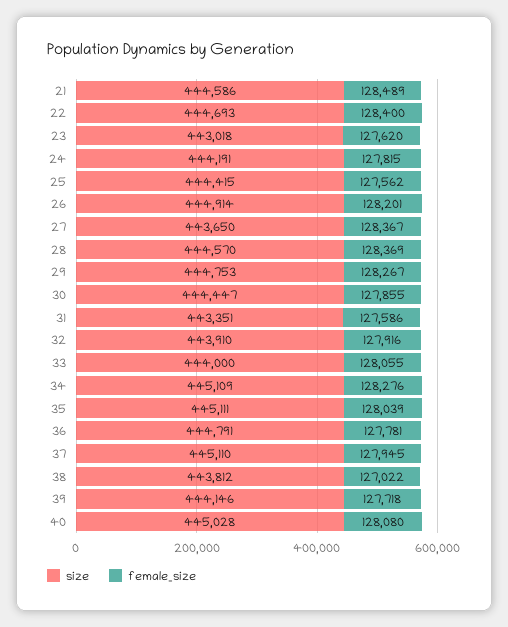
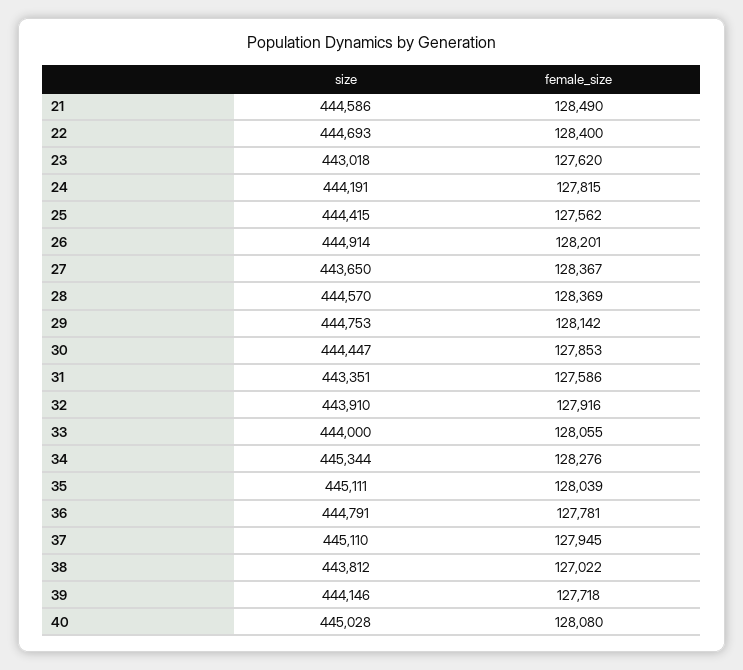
  {
    "size": {
      "21": 444586,
      "22": 444693,
      "23": 443018,
      "24": 444191,
      "25": 444415,
      "26": 444914,
      "27": 443650,
      "28": 444570,
      "29": 444753,
      "30": 444447,
      "31": 443351,
      "32": 443910,
      "33": 444000,
-     "34": 445109,
+     "34": 445344,
      "35": 445111,
      "36": 444791,
      "37": 445110,
      "38": 443812,
      "39": 444146,
      "40": 445028
    },
    "female_size": {
-     "21": 128489,
+     "21": 128490,
      "22": 128400,
      "23": 127620,
      "24": 127815,
      "25": 127562,
      "26": 128201,
      "27": 128367,
      "28": 128369,
-     "29": 128267,
+     "29": 128142,
-     "30": 127855,
+     "30": 127853,
      "31": 127586,
      "32": 127916,
      "33": 128055,
      "34": 128276,
      "35": 128039,
      "36": 127781,
      "37": 127945,
      "38": 127022,
      "39": 127718,
      "40": 128080
    }
  }

